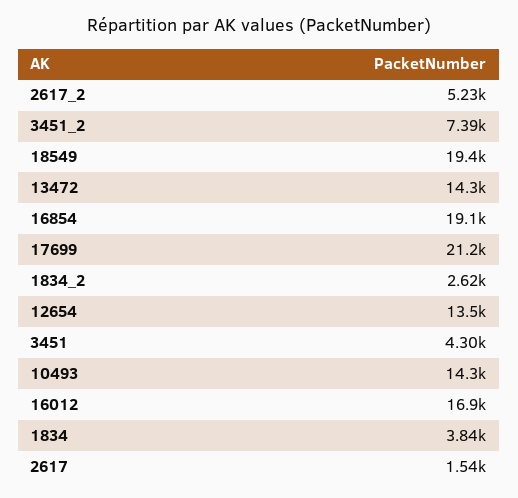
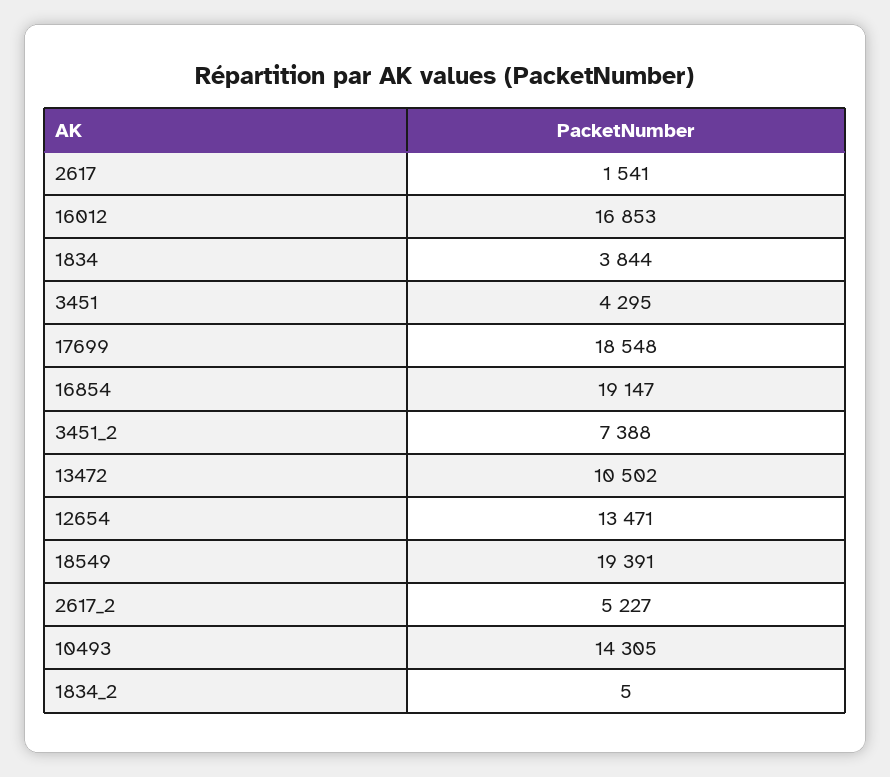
  {
    "2617_2": 5227,
    "3451_2": 7388,
    "18549": 19391,
-   "13472": 14300,
+   "13472": 10502,
    "16854": 19147,
-   "17699": 21200,
+   "17699": 18548,
-   "1834_2": 2620,
+   "1834_2": 5,
    "12654": 13471,
    "3451": 4295,
    "10493": 14305,
    "16012": 16853,
    "1834": 3844,
    "2617": 1541
  }

